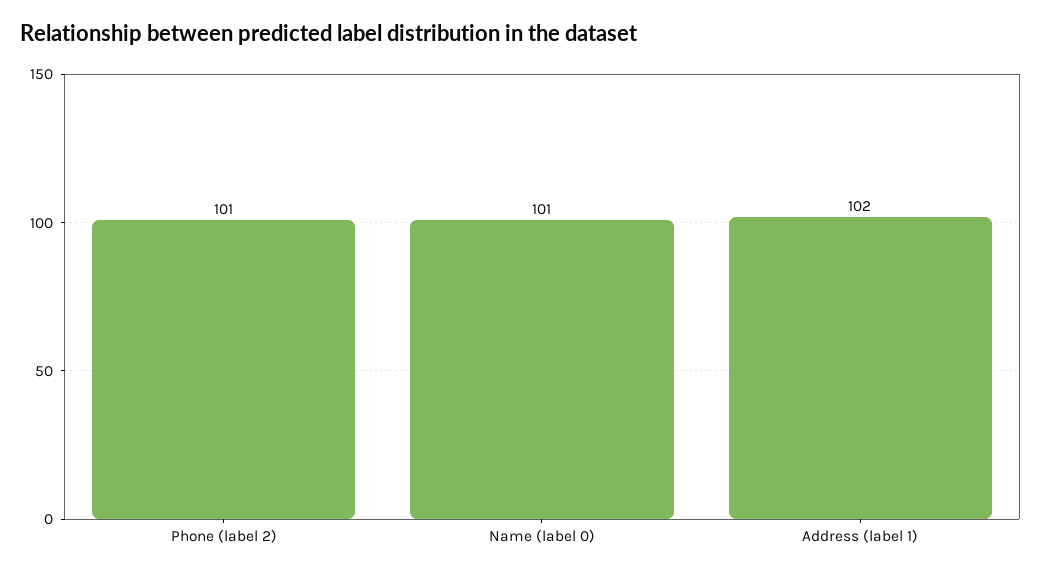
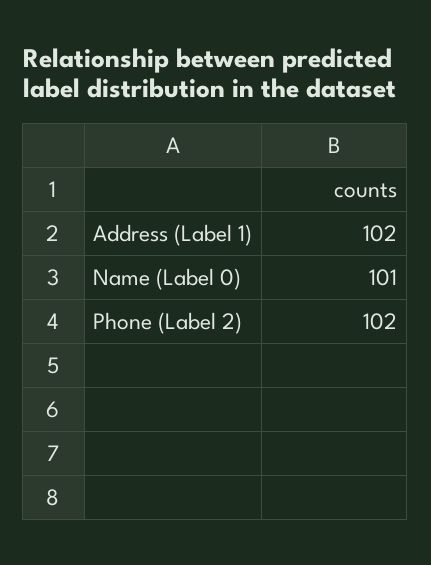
  {
-   "Phone (label 2)": 101,
+   "Phone (label 2)": 102,
    "Name (label 0)": 101,
    "Address (label 1)": 102
  }

